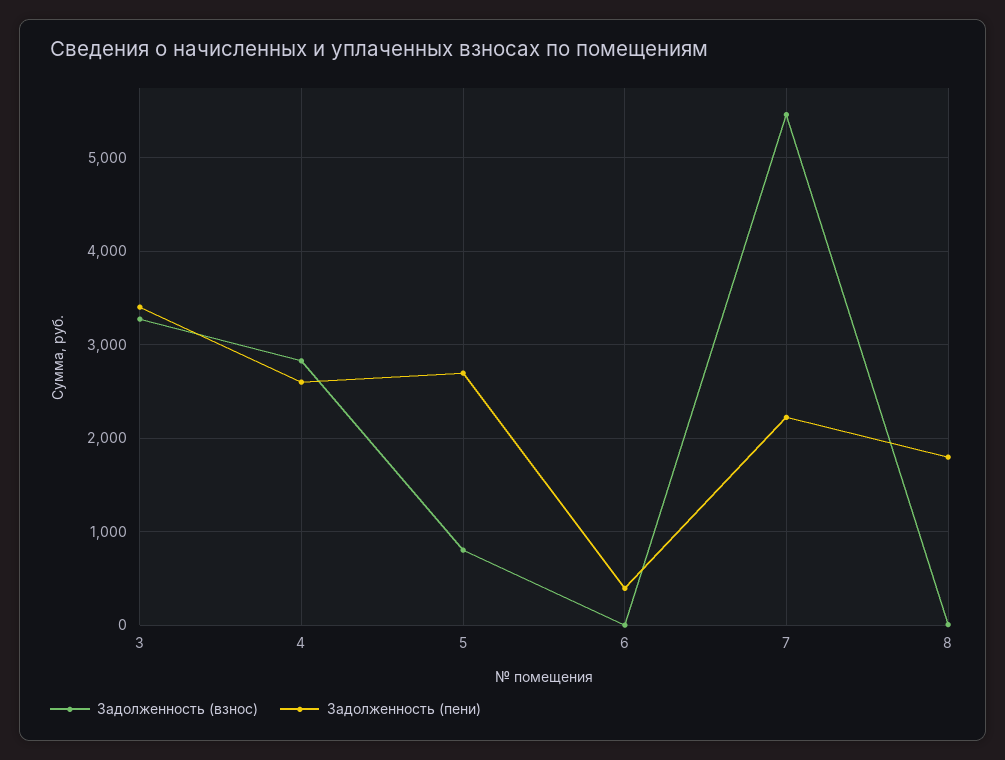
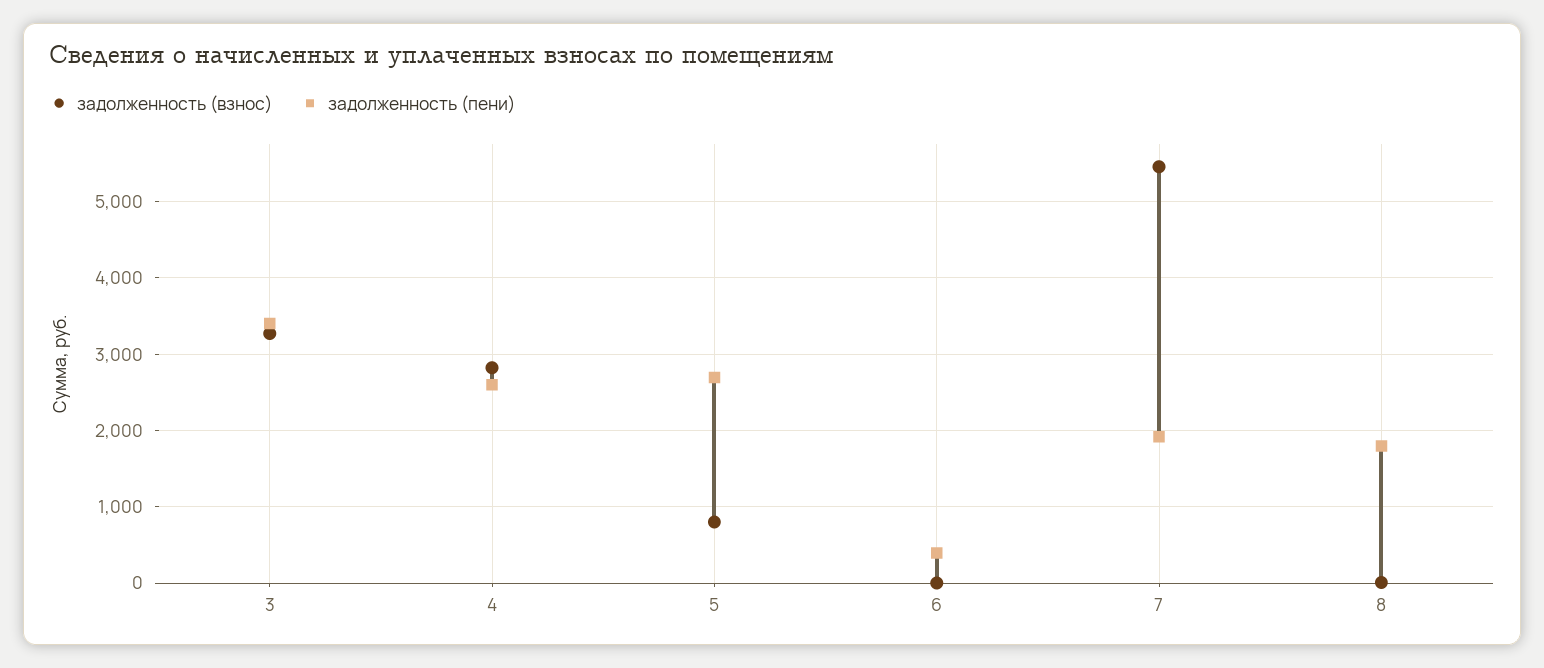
  {
    "Задолженность (взнос)": {
      "3": 3300,
      "4": 2800,
      "5": 800,
      "6": 0,
      "7": 5500,
      "8": 0
    },
    "Задолженность (пени)": {
      "3": 3400,
      "4": 2600,
      "5": 2700,
      "6": 400,
-     "7": 2200,
+     "7": 1900,
      "8": 1800
    }
  }

